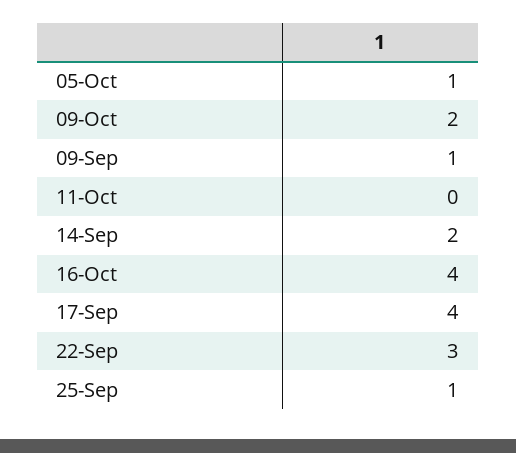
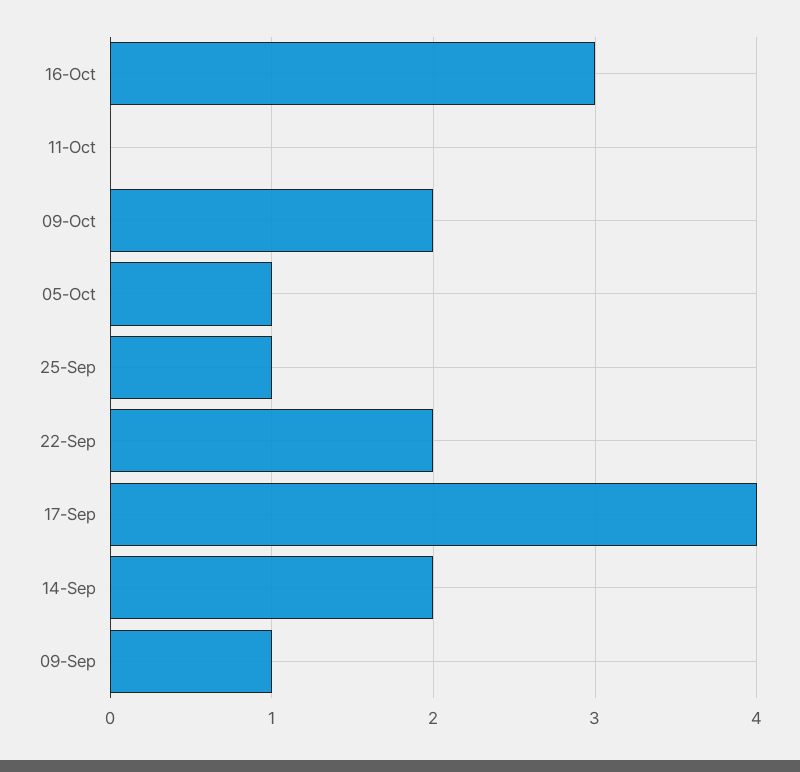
  {
    "05-Oct": 1,
    "09-Oct": 2,
    "09-Sep": 1,
    "11-Oct": 0,
    "14-Sep": 2,
-   "16-Oct": 4,
+   "16-Oct": 3,
    "17-Sep": 4,
-   "22-Sep": 3,
+   "22-Sep": 2,
    "25-Sep": 1
  }

